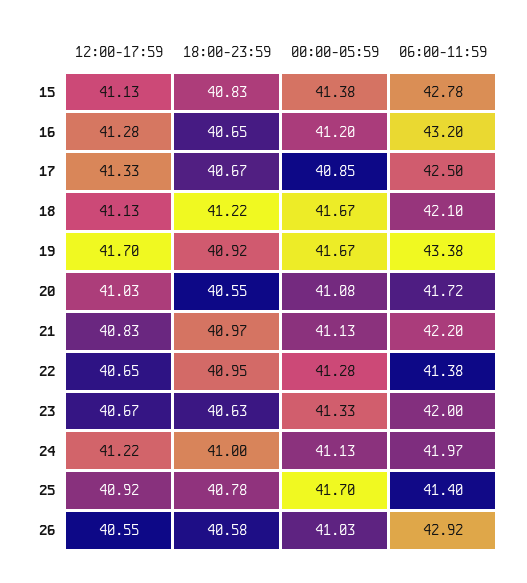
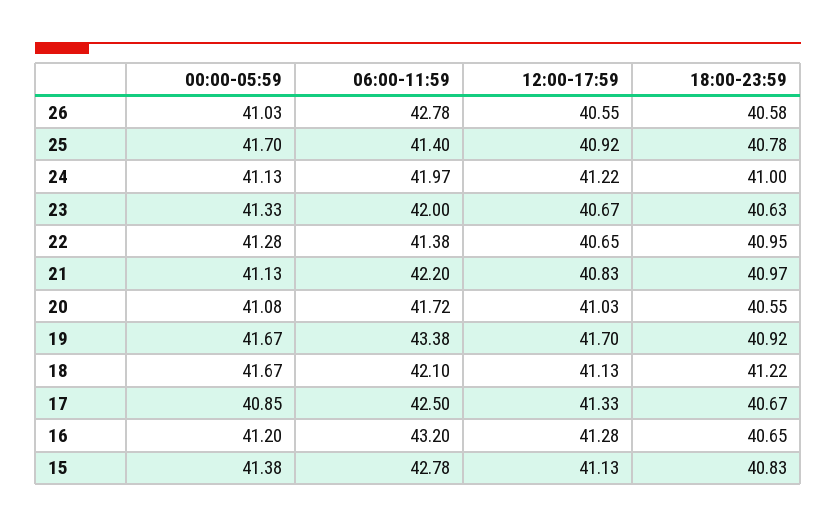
  {
    "12:00-17:59": {
      "15": 41.13,
      "16": 41.28,
      "17": 41.33,
      "18": 41.13,
      "19": 41.7,
      "20": 41.03,
      "21": 40.83,
      "22": 40.65,
      "23": 40.67,
      "24": 41.22,
      "25": 40.92,
      "26": 40.55
    },
    "18:00-23:59": {
      "15": 40.83,
      "16": 40.65,
      "17": 40.67,
      "18": 41.22,
      "19": 40.92,
      "20": 40.55,
      "21": 40.97,
      "22": 40.95,
      "23": 40.63,
      "24": 41,
      "25": 40.78,
      "26": 40.58
    },
    "00:00-05:59": {
      "15": 41.38,
      "16": 41.2,
      "17": 40.85,
      "18": 41.67,
      "19": 41.67,
      "20": 41.08,
      "21": 41.13,
      "22": 41.28,
      "23": 41.33,
      "24": 41.13,
      "25": 41.7,
      "26": 41.03
    },
    "06:00-11:59": {
      "15": 42.78,
      "16": 43.2,
      "17": 42.5,
      "18": 42.1,
      "19": 43.38,
      "20": 41.72,
      "21": 42.2,
      "22": 41.38,
      "23": 42,
      "24": 41.97,
      "25": 41.4,
-     "26": 42.92
+     "26": 42.78
    }
  }

